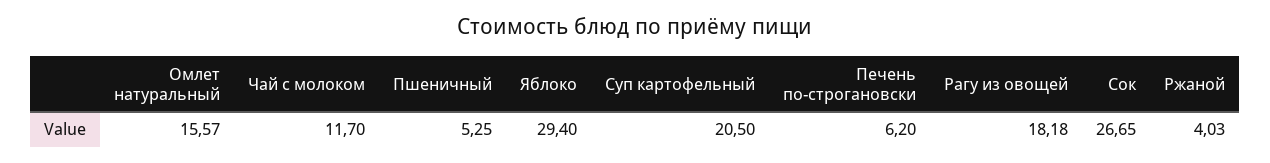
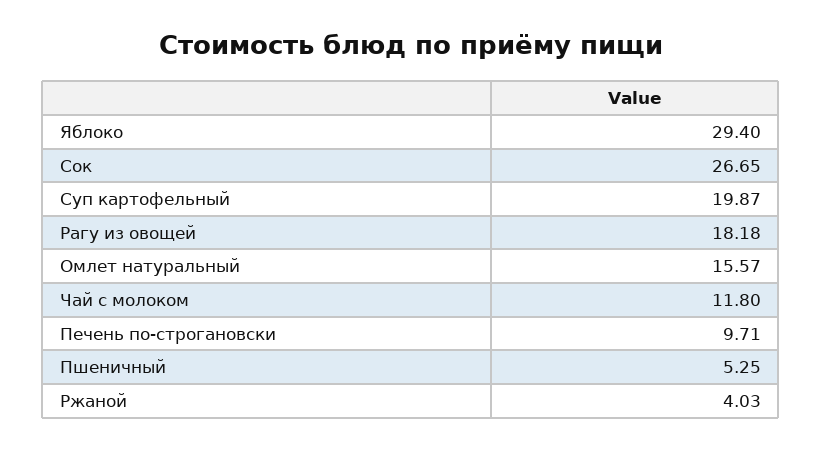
  {
    "Омлет натуральный": 15.57,
-   "Чай с молоком": 11.7,
+   "Чай с молоком": 11.8,
    "Пшеничный": 5.25,
    "Яблоко": 29.4,
-   "Суп картофельный": 20.5,
+   "Суп картофельный": 19.87,
-   "Печень по-строгановски": 6.2,
+   "Печень по-строгановски": 9.71,
    "Рагу из овощей": 18.18,
    "Сок": 26.65,
    "Ржаной": 4.03
  }

